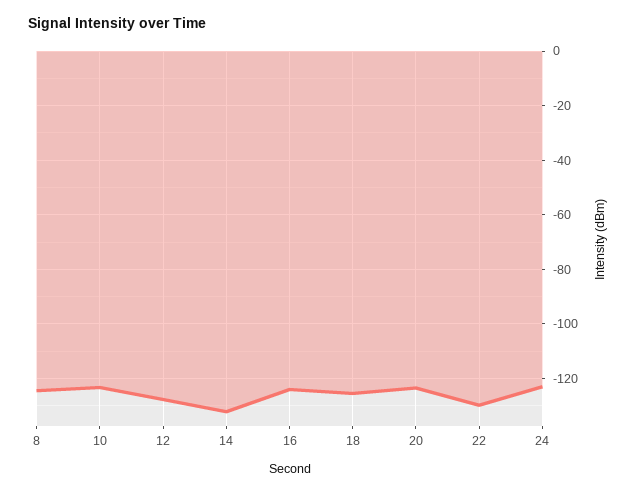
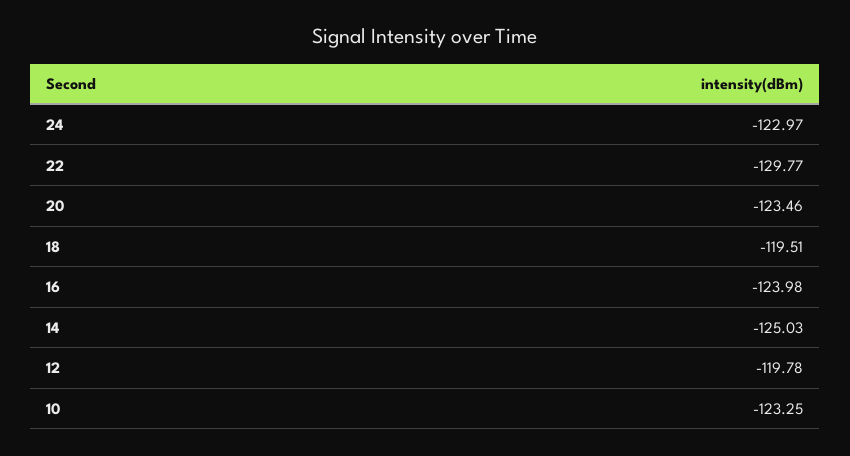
  {
-   "8": -125,
    "10": -123.25,
-   "12": -127.5,
+   "12": -119.78,
-   "14": -132.5,
+   "14": -125.03,
    "16": -123.98,
-   "18": -125,
+   "18": -119.51,
    "20": -123.46,
    "22": -129.77,
    "24": -122.97
  }

